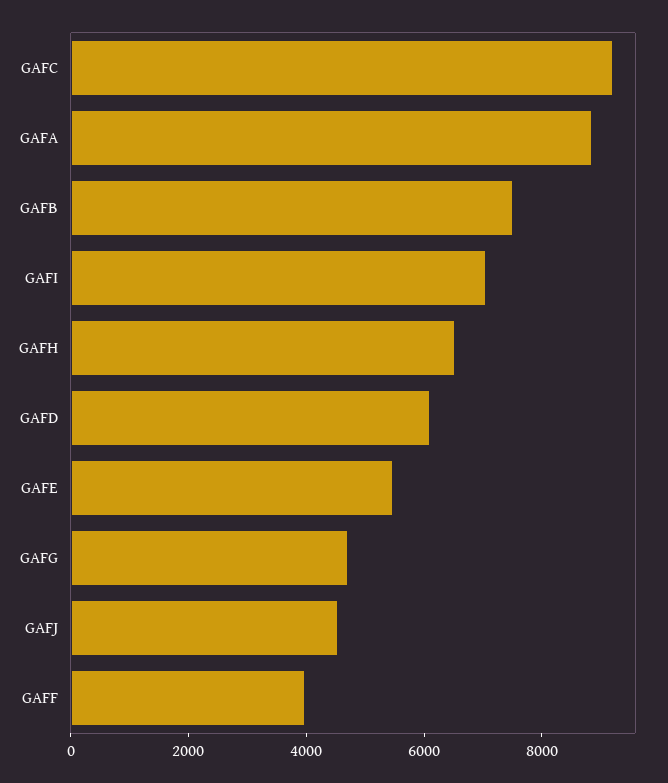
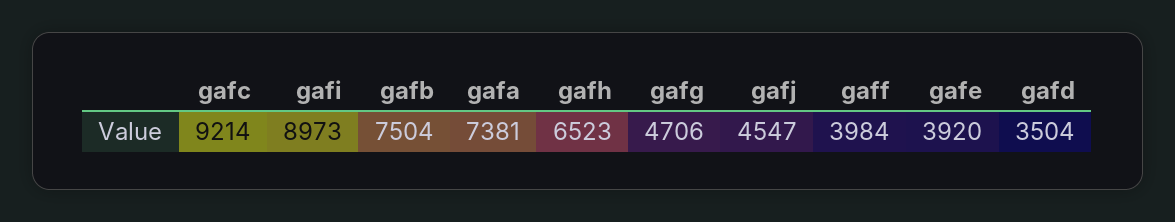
  {
    "GAFC": 9214,
-   "GAFA": 9000,
+   "GAFA": 7381,
    "GAFB": 7504,
-   "GAFI": 7000,
+   "GAFI": 8973,
    "GAFH": 6523,
-   "GAFD": 6000,
+   "GAFD": 3504,
-   "GAFE": 5500,
+   "GAFE": 3920,
    "GAFG": 4706,
    "GAFJ": 4547,
    "GAFF": 3984
  }

